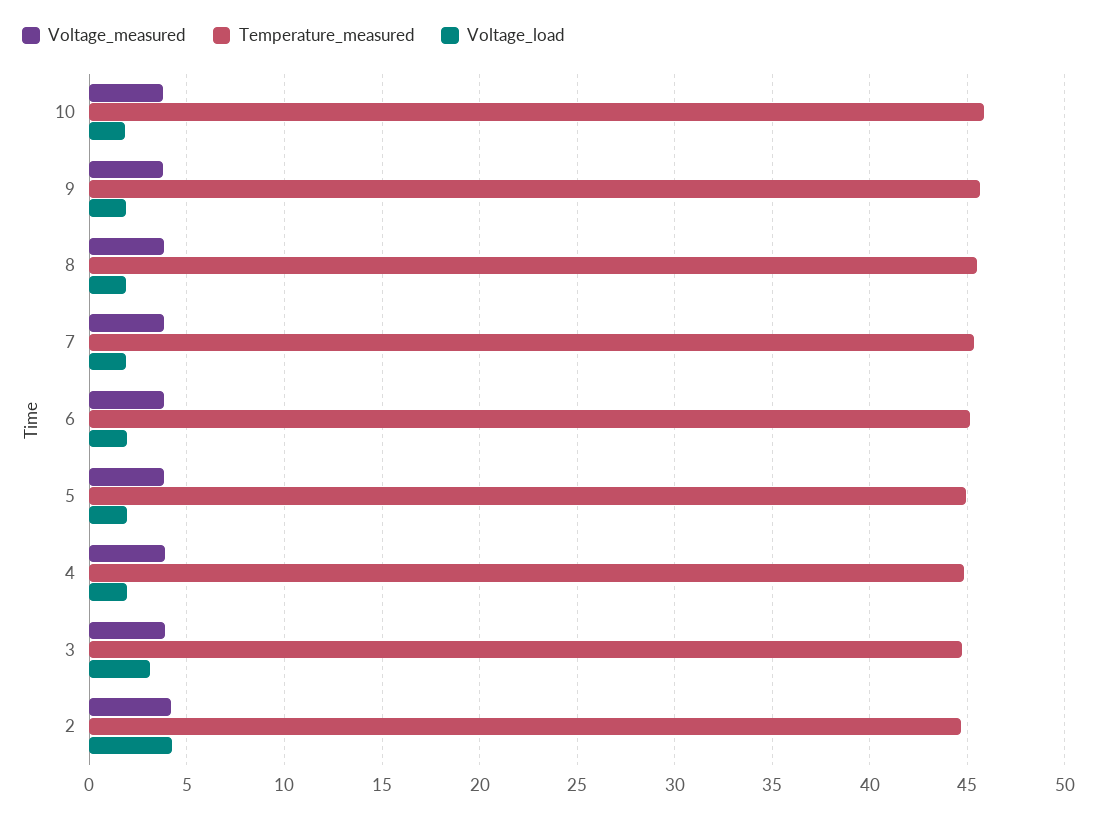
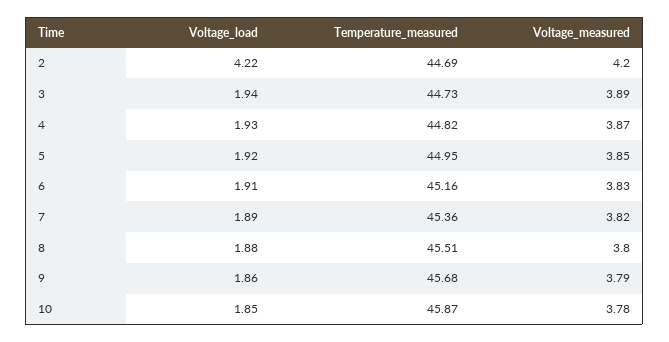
  {
    "Voltage_measured": {
      "10": 3.78,
      "9": 3.79,
      "8": 3.8,
      "7": 3.82,
      "6": 3.83,
      "5": 3.85,
      "4": 3.87,
      "3": 3.89,
      "2": 4.2
    },
    "Temperature_measured": {
      "10": 45.87,
      "9": 45.68,
      "8": 45.51,
      "7": 45.36,
      "6": 45.16,
      "5": 44.95,
      "4": 44.82,
      "3": 44.73,
      "2": 44.69
    },
    "Voltage_load": {
      "10": 1.85,
      "9": 1.86,
      "8": 1.88,
      "7": 1.89,
      "6": 1.91,
      "5": 1.92,
      "4": 1.93,
-     "3": 3,
+     "3": 1.94,
      "2": 4.22
    }
  }

